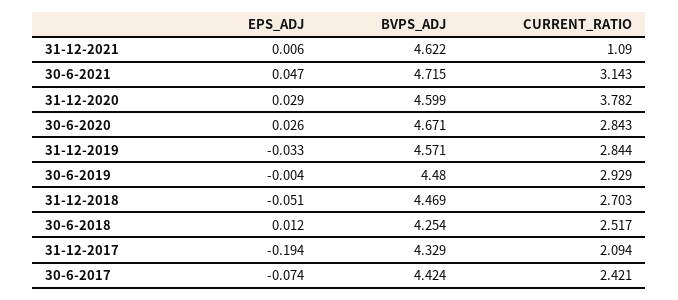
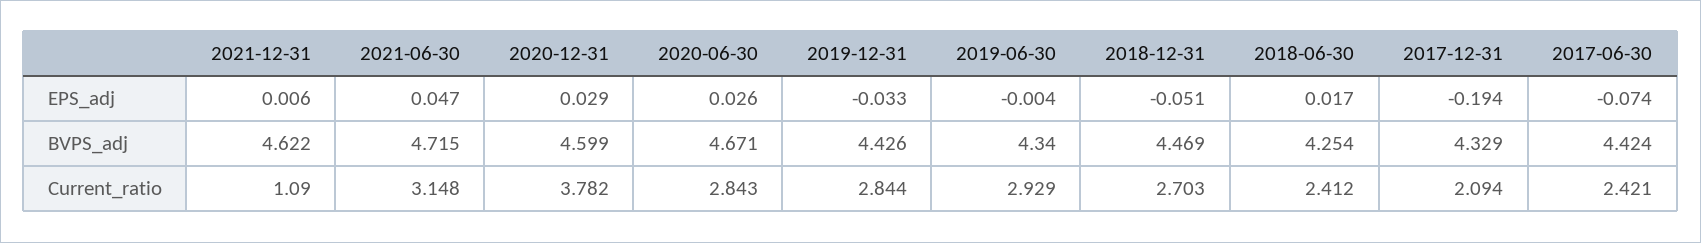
  {
    "EPS_ADJ": {
      "31-12-2021": 0.006,
      "30-6-2021": 0.047,
      "31-12-2020": 0.029,
      "30-6-2020": 0.026,
      "31-12-2019": -0.033,
      "30-6-2019": -0.004,
      "31-12-2018": -0.051,
-     "30-6-2018": 0.012,
+     "30-6-2018": 0.017,
      "31-12-2017": -0.194,
      "30-6-2017": -0.074
    },
    "BVPS_ADJ": {
      "31-12-2021": 4.622,
      "30-6-2021": 4.715,
      "31-12-2020": 4.599,
      "30-6-2020": 4.671,
-     "31-12-2019": 4.571,
+     "31-12-2019": 4.426,
-     "30-6-2019": 4.48,
+     "30-6-2019": 4.34,
      "31-12-2018": 4.469,
      "30-6-2018": 4.254,
      "31-12-2017": 4.329,
      "30-6-2017": 4.424
    },
    "CURRENT_RATIO": {
      "31-12-2021": 1.09,
-     "30-6-2021": 3.143,
+     "30-6-2021": 3.148,
      "31-12-2020": 3.782,
      "30-6-2020": 2.843,
      "31-12-2019": 2.844,
      "30-6-2019": 2.929,
      "31-12-2018": 2.703,
-     "30-6-2018": 2.517,
+     "30-6-2018": 2.412,
      "31-12-2017": 2.094,
      "30-6-2017": 2.421
    }
  }

